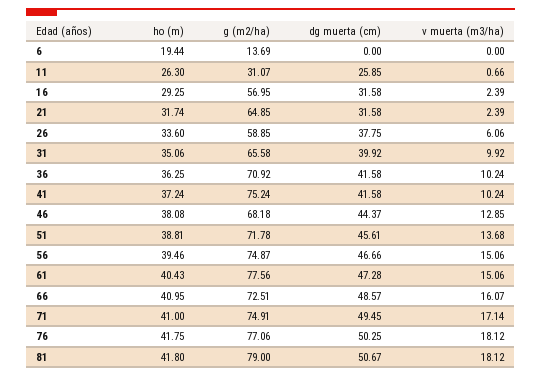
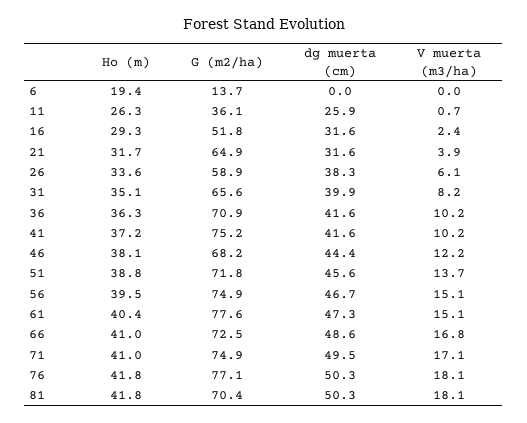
  {
    "ho (m)": {
      "6": 19.44,
      "11": 26.3,
      "16": 29.25,
      "21": 31.74,
      "26": 33.6,
      "31": 35.06,
      "36": 36.25,
      "41": 37.24,
      "46": 38.08,
      "51": 38.81,
      "56": 39.46,
      "61": 40.43,
      "66": 40.95,
      "71": 41,
      "76": 41.75,
      "81": 41.8
    },
    "g (m2/ha)": {
      "6": 13.69,
-     "11": 31.07,
+     "11": 36.1,
-     "16": 56.95,
+     "16": 51.8,
      "21": 64.85,
      "26": 58.85,
      "31": 65.58,
      "36": 70.92,
      "41": 75.24,
      "46": 68.18,
      "51": 71.78,
      "56": 74.87,
      "61": 77.56,
      "66": 72.51,
      "71": 74.91,
      "76": 77.06,
-     "81": 79
+     "81": 70.4
    },
    "dg muerta (cm)": {
      "6": 0,
      "11": 25.85,
      "16": 31.58,
      "21": 31.58,
-     "26": 37.75,
+     "26": 38.3,
      "31": 39.92,
      "36": 41.58,
      "41": 41.58,
      "46": 44.37,
      "51": 45.61,
      "56": 46.66,
      "61": 47.28,
      "66": 48.57,
      "71": 49.45,
      "76": 50.25,
-     "81": 50.67
+     "81": 50.3
    },
    "v muerta (m3/ha)": {
      "6": 0,
      "11": 0.66,
      "16": 2.39,
-     "21": 2.39,
+     "21": 3.9,
      "26": 6.06,
-     "31": 9.92,
+     "31": 8.2,
      "36": 10.24,
      "41": 10.24,
-     "46": 12.85,
+     "46": 12.2,
      "51": 13.68,
      "56": 15.06,
      "61": 15.06,
-     "66": 16.07,
+     "66": 16.8,
      "71": 17.14,
      "76": 18.12,
      "81": 18.12
    }
  }

